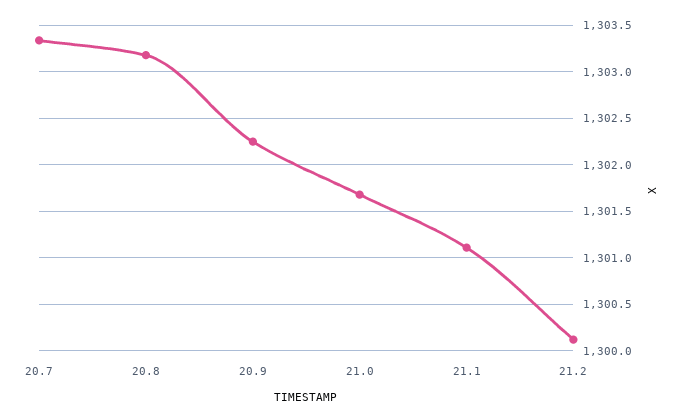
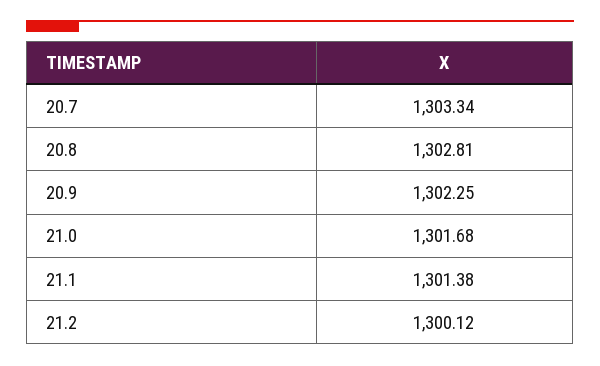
  {
    "20.7": 1303.34,
-   "20.8": 1303.2,
+   "20.8": 1302.81,
    "20.9": 1302.25,
    "21.0": 1301.68,
-   "21.1": 1301.1,
+   "21.1": 1301.38,
    "21.2": 1300.12
  }

